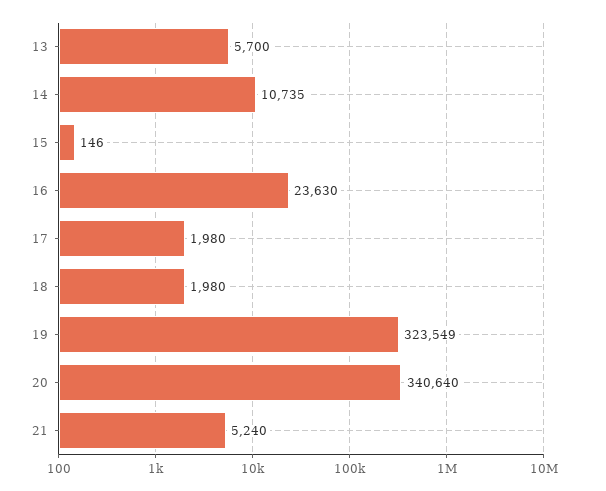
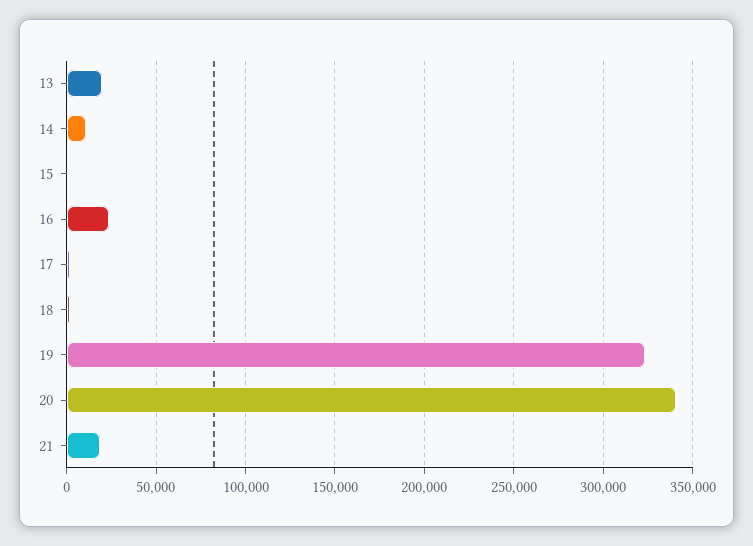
  {
-   "13": 5700,
+   "13": 20000,
    "14": 10735,
    "15": 146,
    "16": 23630,
    "17": 1980,
    "18": 1980,
    "19": 323549,
    "20": 340640,
-   "21": 5240
+   "21": 20000
  }

